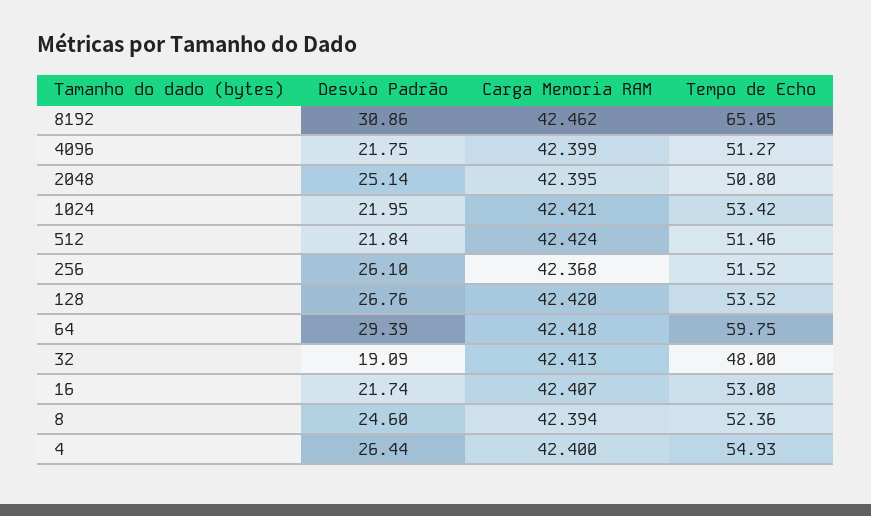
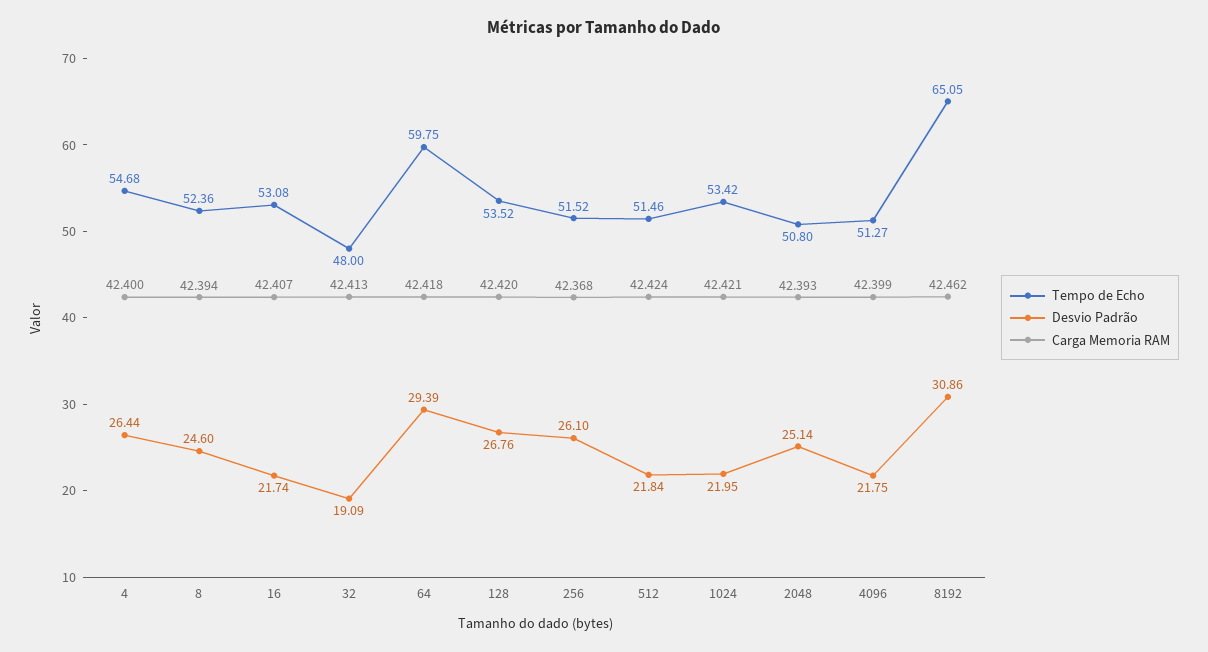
  {
    "Desvio Padrão": {
      "8192": 30.86,
      "4096": 21.75,
      "2048": 25.14,
      "1024": 21.95,
      "512": 21.84,
      "256": 26.1,
      "128": 26.76,
      "64": 29.39,
      "32": 19.09,
      "16": 21.74,
      "8": 24.6,
      "4": 26.44
    },
    "Carga Memoria RAM": {
      "8192": 42.462,
      "4096": 42.399,
-     "2048": 42.395,
+     "2048": 42.393,
      "1024": 42.421,
      "512": 42.424,
      "256": 42.368,
      "128": 42.42,
      "64": 42.418,
      "32": 42.413,
      "16": 42.407,
      "8": 42.394,
      "4": 42.4
    },
    "Tempo de Echo": {
      "8192": 65.05,
      "4096": 51.27,
      "2048": 50.8,
      "1024": 53.42,
      "512": 51.46,
      "256": 51.52,
      "128": 53.52,
      "64": 59.75,
      "32": 48,
      "16": 53.08,
      "8": 52.36,
-     "4": 54.93
+     "4": 54.68
    }
  }

